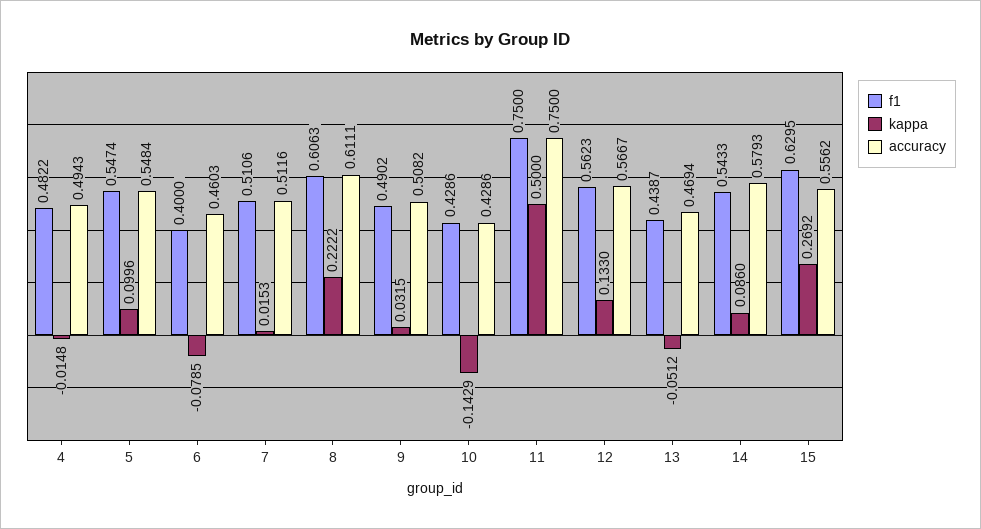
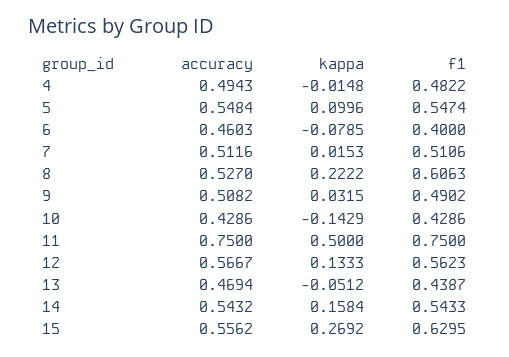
  {
    "f1": {
      "4": 0.4822,
      "5": 0.5474,
      "6": 0.4,
      "7": 0.5106,
      "8": 0.6063,
      "9": 0.4902,
      "10": 0.4286,
      "11": 0.75,
      "12": 0.5623,
      "13": 0.4387,
      "14": 0.5433,
      "15": 0.6295
    },
    "kappa": {
      "4": -0.0148,
      "5": 0.0996,
      "6": -0.0785,
      "7": 0.0153,
      "8": 0.2222,
      "9": 0.0315,
      "10": -0.1429,
      "11": 0.5,
-     "12": 0.133,
+     "12": 0.1333,
      "13": -0.0512,
-     "14": 0.086,
+     "14": 0.1584,
      "15": 0.2692
    },
    "accuracy": {
      "4": 0.4943,
      "5": 0.5484,
      "6": 0.4603,
      "7": 0.5116,
-     "8": 0.6111,
+     "8": 0.527,
      "9": 0.5082,
      "10": 0.4286,
      "11": 0.75,
      "12": 0.5667,
      "13": 0.4694,
-     "14": 0.5793,
+     "14": 0.5432,
      "15": 0.5562
    }
  }

